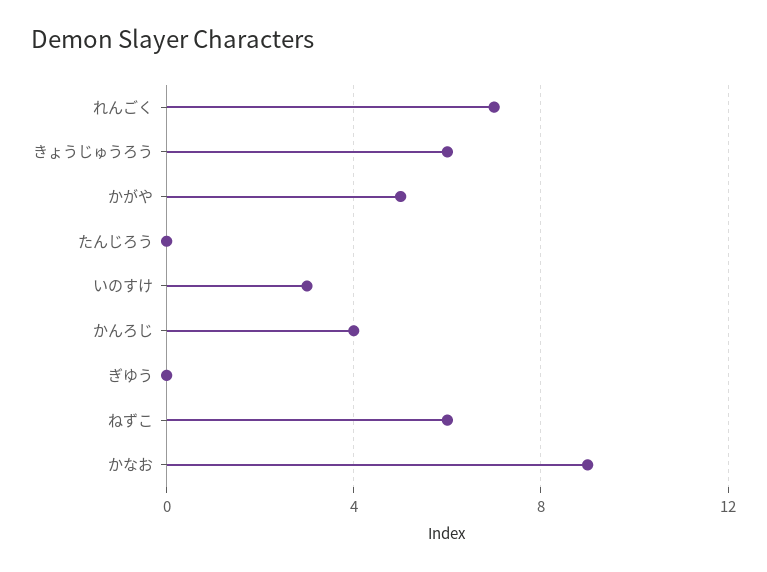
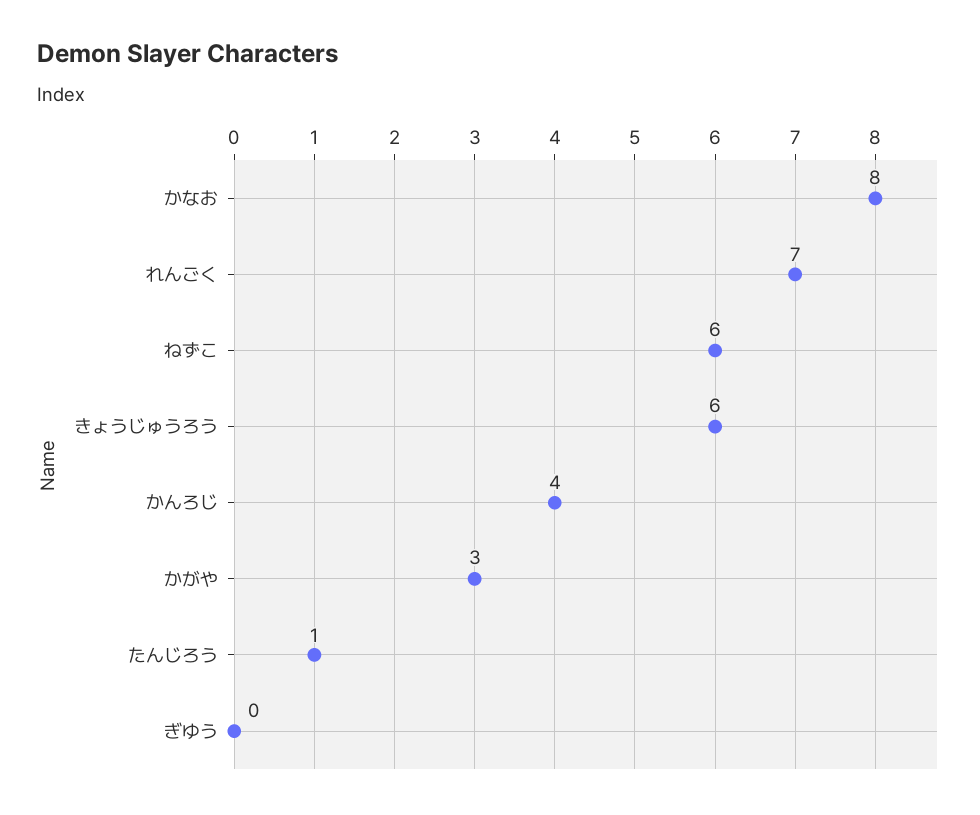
  {
    "れんごく": 7,
    "きょうじゅうろう": 6,
-   "かがや": 5,
+   "かがや": 3,
-   "たんじろう": 0,
+   "たんじろう": 1,
-   "いのすけ": 3,
    "かんろじ": 4,
    "ぎゆう": 0,
    "ねずこ": 6,
-   "かなお": 9
+   "かなお": 8
  }

